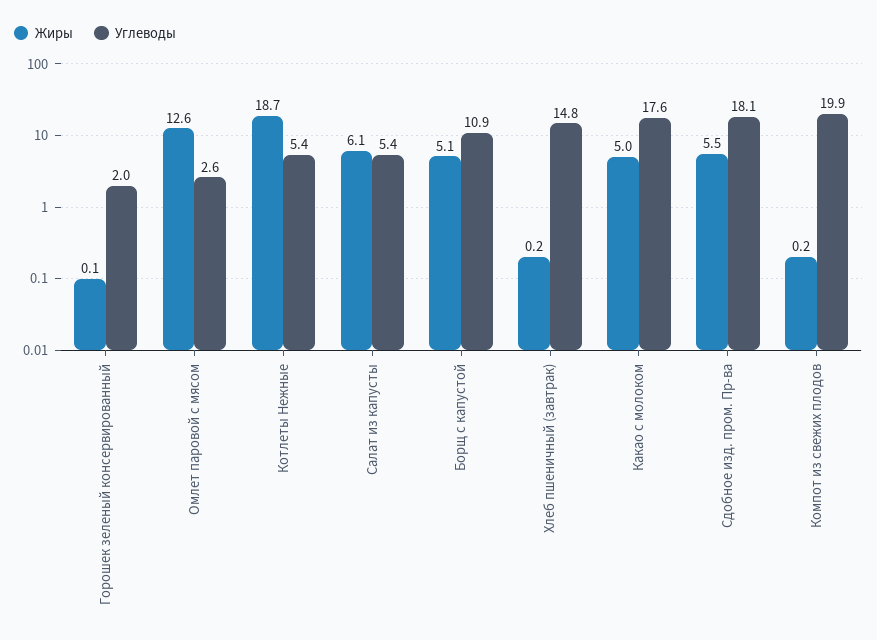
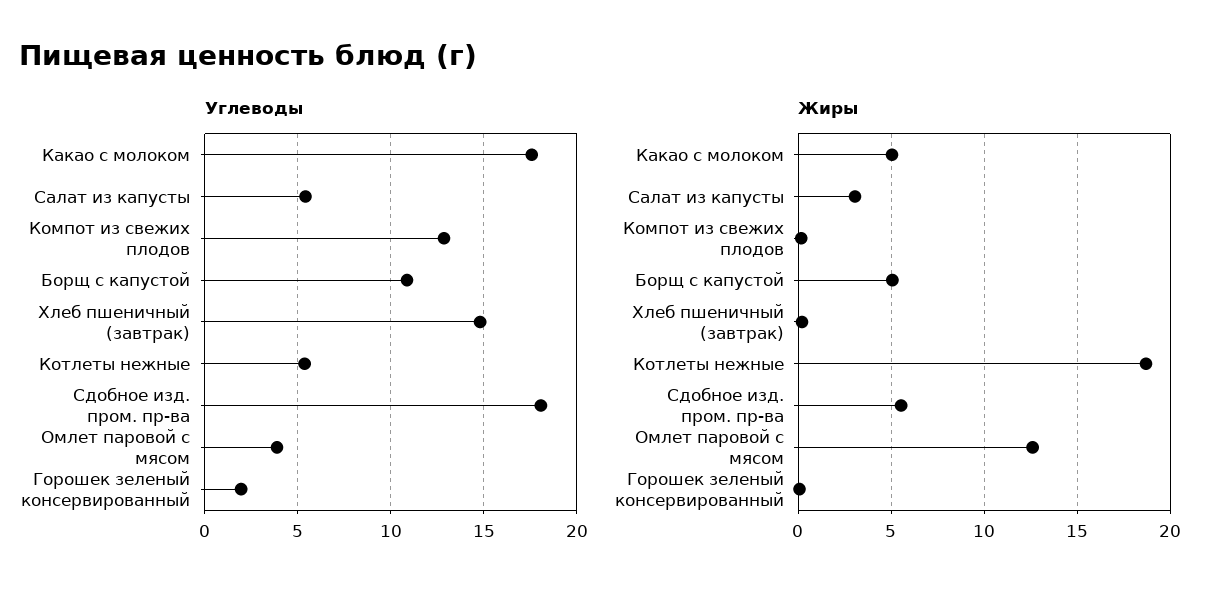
  {
    "Жиры": {
      "Горошек зеленый консервированный": 0.1,
      "Омлет паровой с мясом": 12.6,
      "Котлеты Нежные": 18.7,
-     "Салат из капусты": 6.1,
+     "Салат из капусты": 3,
      "Борщ с капустой": 5.1,
      "Хлеб пшеничный (завтрак)": 0.2,
      "Какао с молоком": 5,
      "Сдобное изд. пром. Пр-ва": 5.5,
      "Компот из свежих плодов": 0.2
    },
    "Углеводы": {
      "Горошек зеленый консервированный": 2,
-     "Омлет паровой с мясом": 2.6,
+     "Омлет паровой с мясом": 4,
      "Котлеты Нежные": 5.4,
      "Салат из капусты": 5.4,
      "Борщ с капустой": 10.9,
      "Хлеб пшеничный (завтрак)": 14.8,
      "Какао с молоком": 17.6,
      "Сдобное изд. пром. Пр-ва": 18.1,
-     "Компот из свежих плодов": 19.9
+     "Компот из свежих плодов": 13
    }
  }

